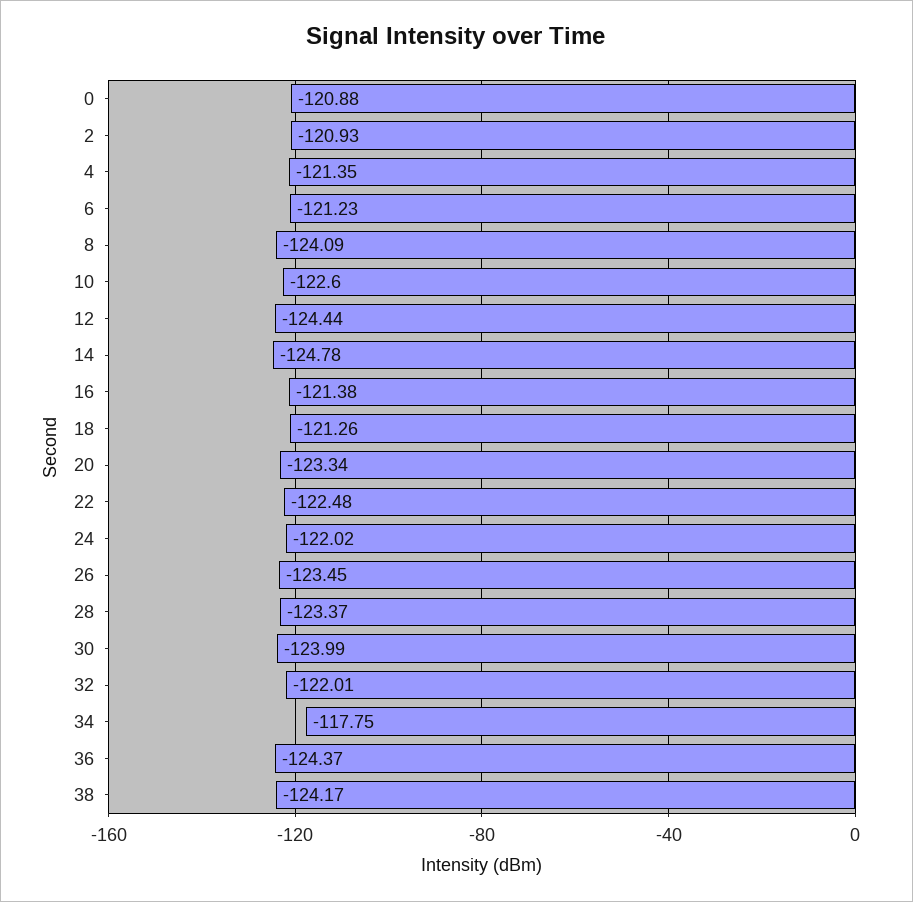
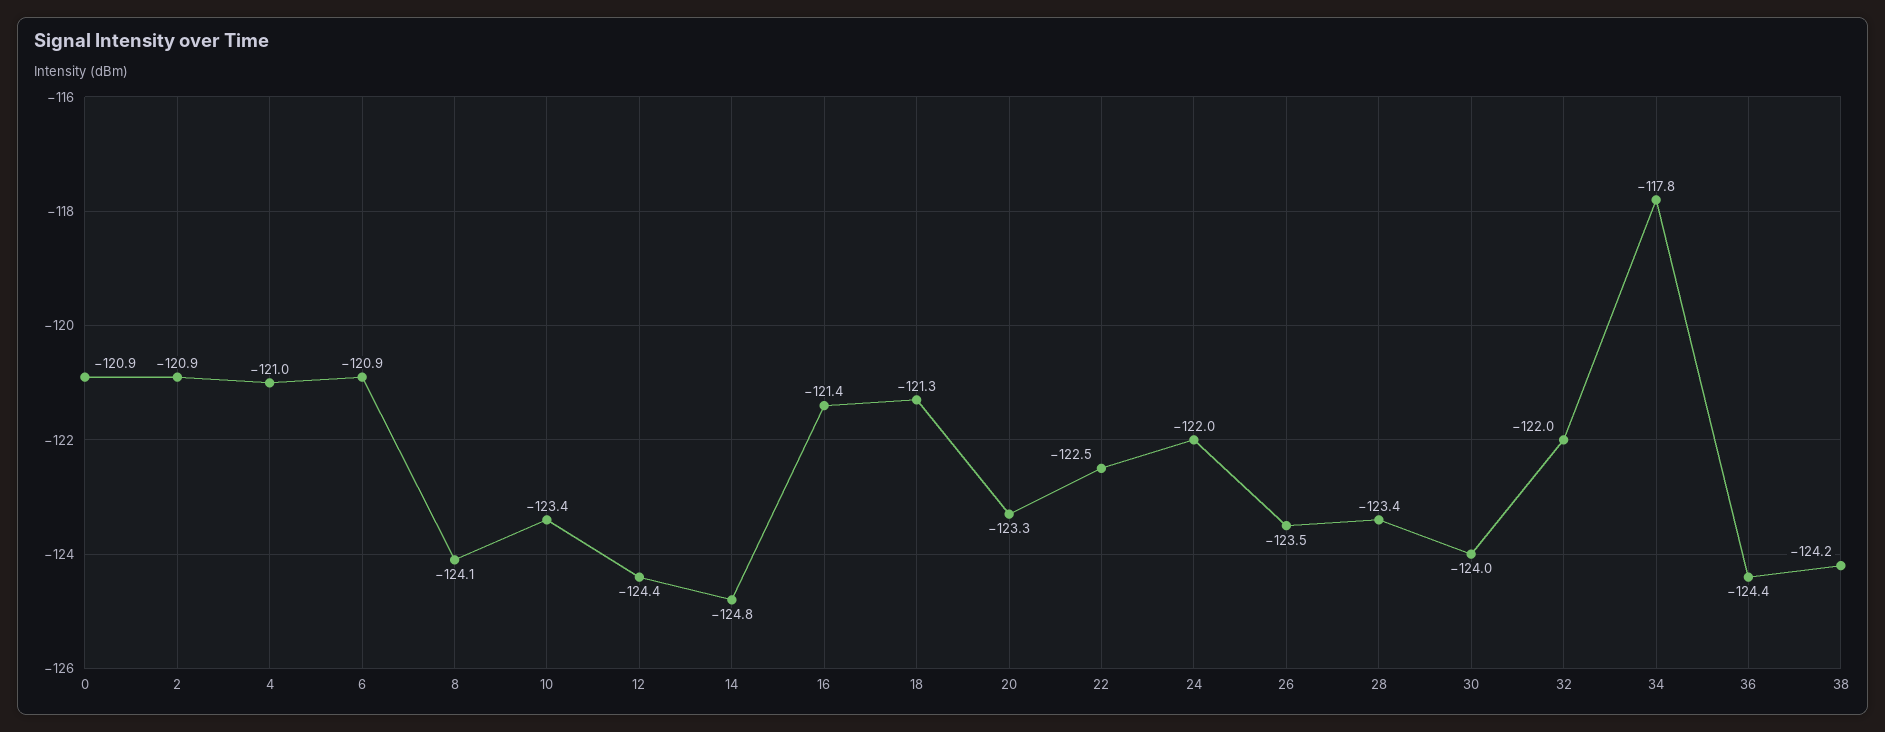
  {
    "0": -120.88,
    "2": -120.93,
-   "4": -121.35,
+   "4": -121,
-   "6": -121.23,
+   "6": -120.9,
    "8": -124.09,
-   "10": -122.6,
+   "10": -123.4,
    "12": -124.44,
    "14": -124.78,
    "16": -121.38,
    "18": -121.26,
    "20": -123.34,
    "22": -122.48,
    "24": -122.02,
    "26": -123.45,
    "28": -123.37,
    "30": -123.99,
    "32": -122.01,
    "34": -117.75,
    "36": -124.37,
    "38": -124.17
  }

